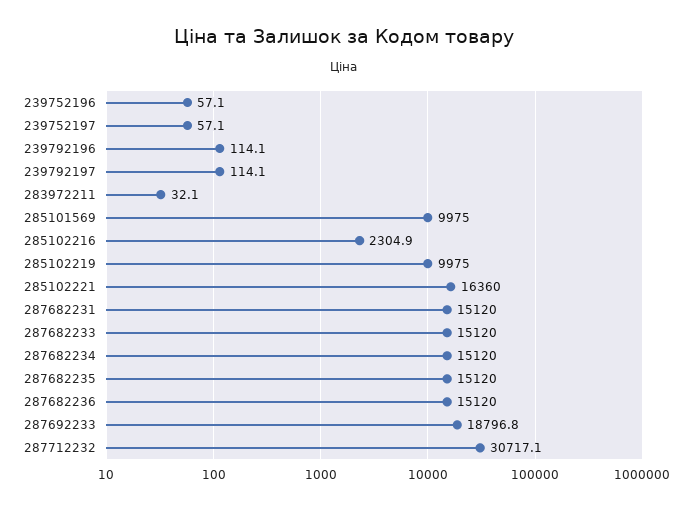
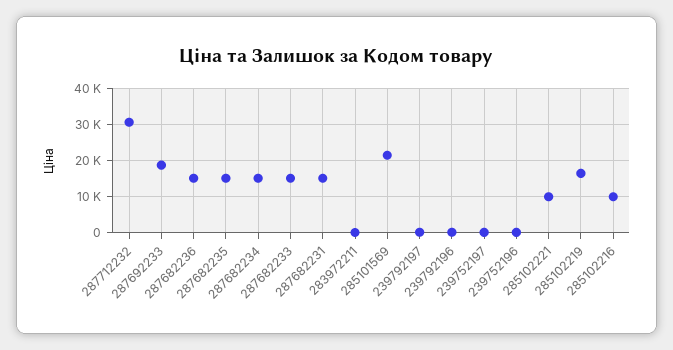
  {
    "239752196": 57.1,
    "239752197": 57.1,
    "239792196": 114.1,
    "239792197": 114.1,
    "283972211": 32.1,
-   "285101569": 9975,
+   "285101569": 22000,
-   "285102216": 2304.9,
+   "285102216": 10000,
-   "285102219": 9975,
+   "285102219": 16000,
-   "285102221": 16360,
+   "285102221": 10000,
    "287682231": 15120,
    "287682233": 15120,
    "287682234": 15120,
    "287682235": 15120,
    "287682236": 15120,
    "287692233": 18796.8,
    "287712232": 30717.1
  }

